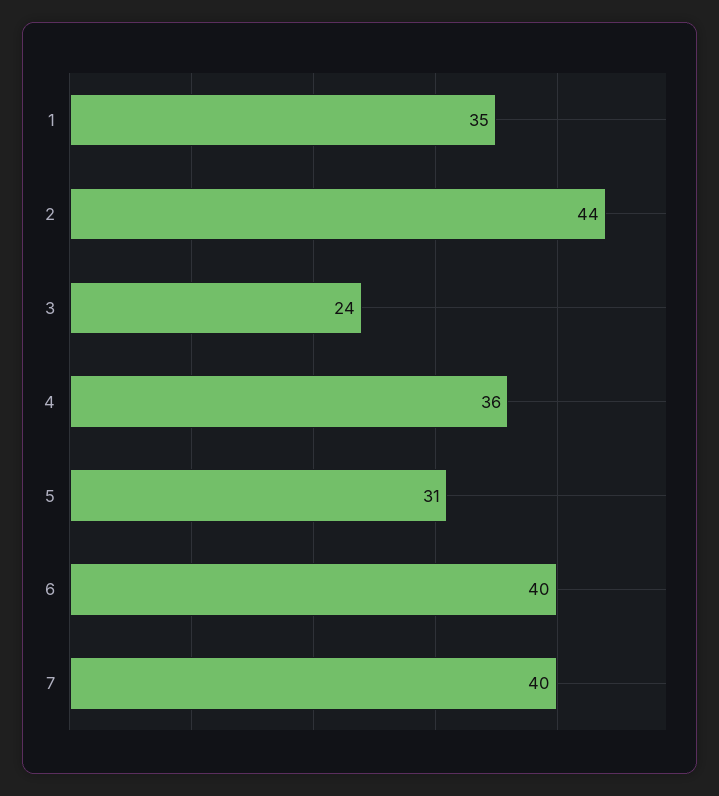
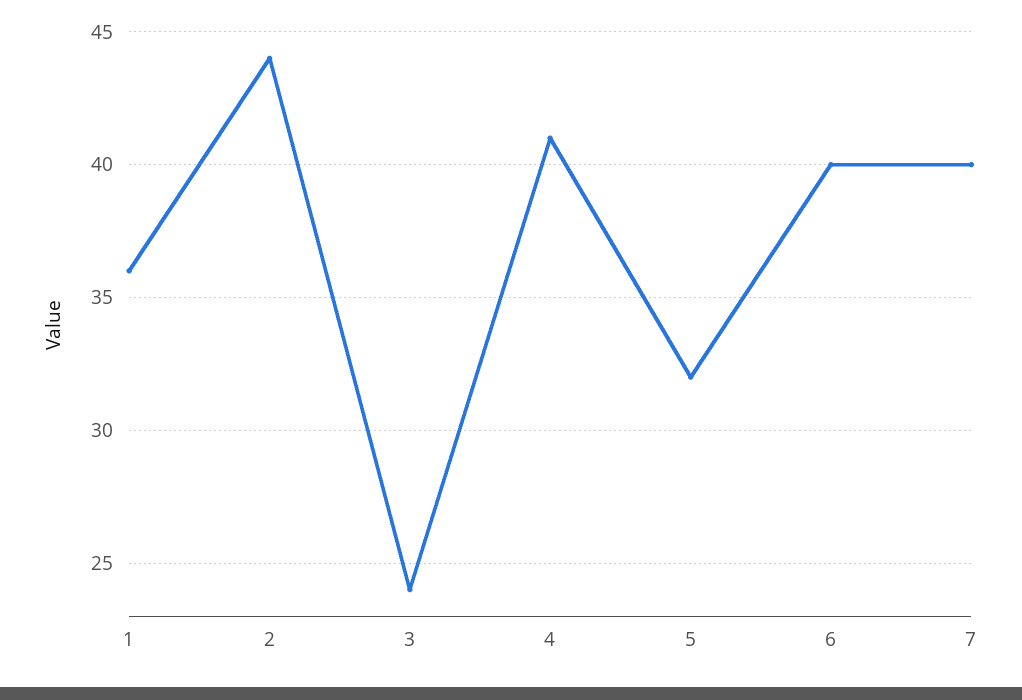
  {
-   "1": 35,
+   "1": 36,
    "2": 44,
    "3": 24,
-   "4": 36,
+   "4": 41,
-   "5": 31,
+   "5": 32,
    "6": 40,
    "7": 40
  }

